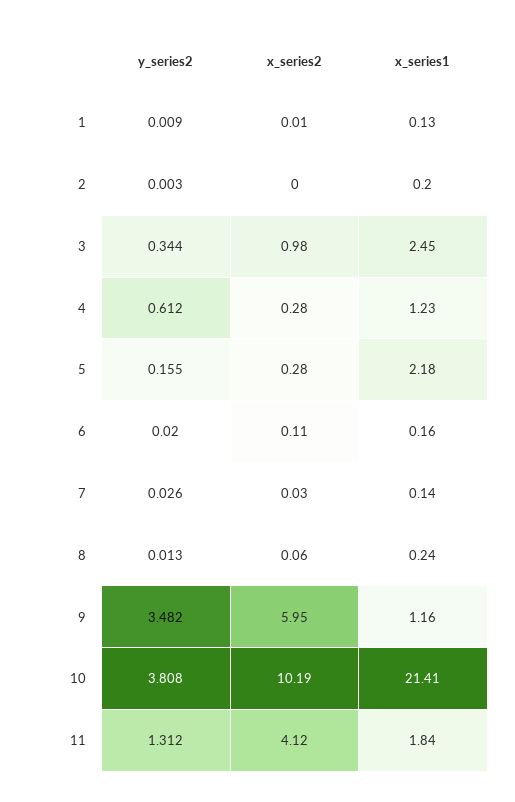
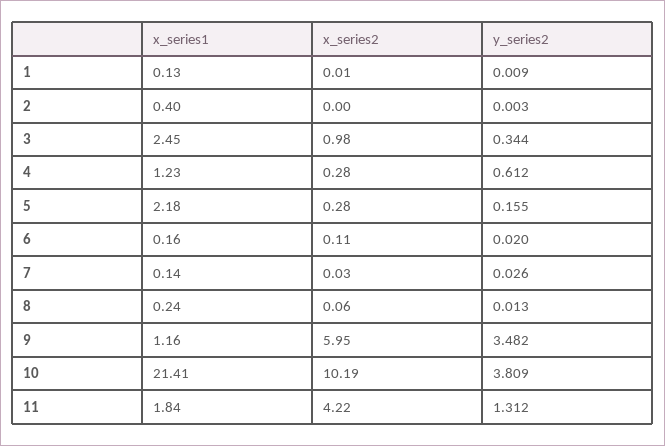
  {
    "y_series2": {
      "1": 0.009,
      "2": 0.003,
      "3": 0.344,
      "4": 0.612,
      "5": 0.155,
      "6": 0.02,
      "7": 0.026,
      "8": 0.013,
      "9": 3.482,
-     "10": 3.808,
+     "10": 3.809,
      "11": 1.312
    },
    "x_series2": {
      "1": 0.01,
      "2": 0,
      "3": 0.98,
      "4": 0.28,
      "5": 0.28,
      "6": 0.11,
      "7": 0.03,
      "8": 0.06,
      "9": 5.95,
      "10": 10.19,
-     "11": 4.12
+     "11": 4.22
    },
    "x_series1": {
      "1": 0.13,
-     "2": 0.2,
+     "2": 0.4,
      "3": 2.45,
      "4": 1.23,
      "5": 2.18,
      "6": 0.16,
      "7": 0.14,
      "8": 0.24,
      "9": 1.16,
      "10": 21.41,
      "11": 1.84
    }
  }

